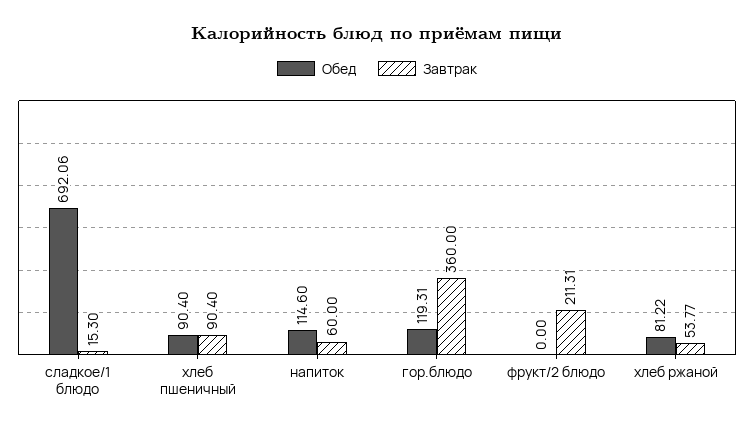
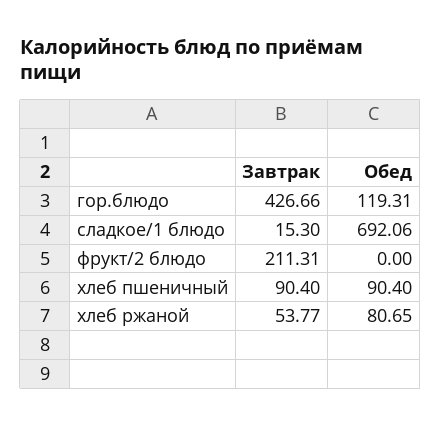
  {
    "Обед": {
      "сладкое/1 блюдо": 692.06,
      "хлеб пшеничный": 90.4,
-     "напиток": 114.6,
      "гор.блюдо": 119.31,
      "фрукт/2 блюдо": 0,
-     "хлеб ржаной": 81.22
+     "хлеб ржаной": 80.65
    },
    "Завтрак": {
      "сладкое/1 блюдо": 15.3,
      "хлеб пшеничный": 90.4,
-     "напиток": 60,
-     "гор.блюдо": 360,
+     "гор.блюдо": 426.66,
      "фрукт/2 блюдо": 211.31,
      "хлеб ржаной": 53.77
    }
  }

